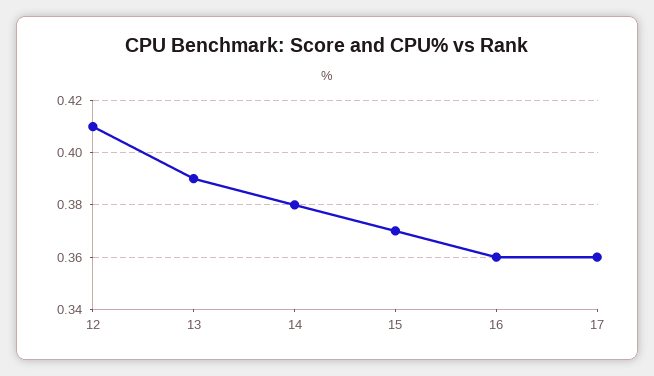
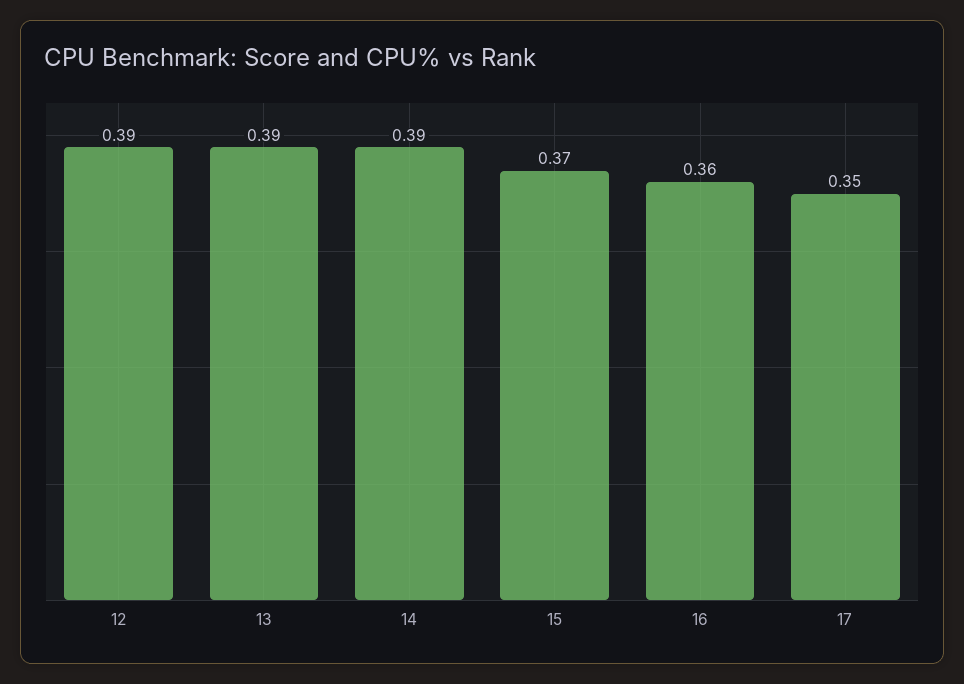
  {
-   "12": 0.41,
+   "12": 0.39,
    "13": 0.39,
-   "14": 0.38,
+   "14": 0.39,
    "15": 0.37,
    "16": 0.36,
-   "17": 0.36
+   "17": 0.35
  }

